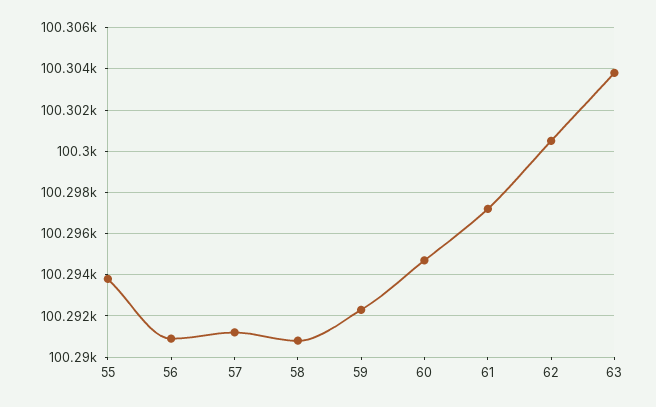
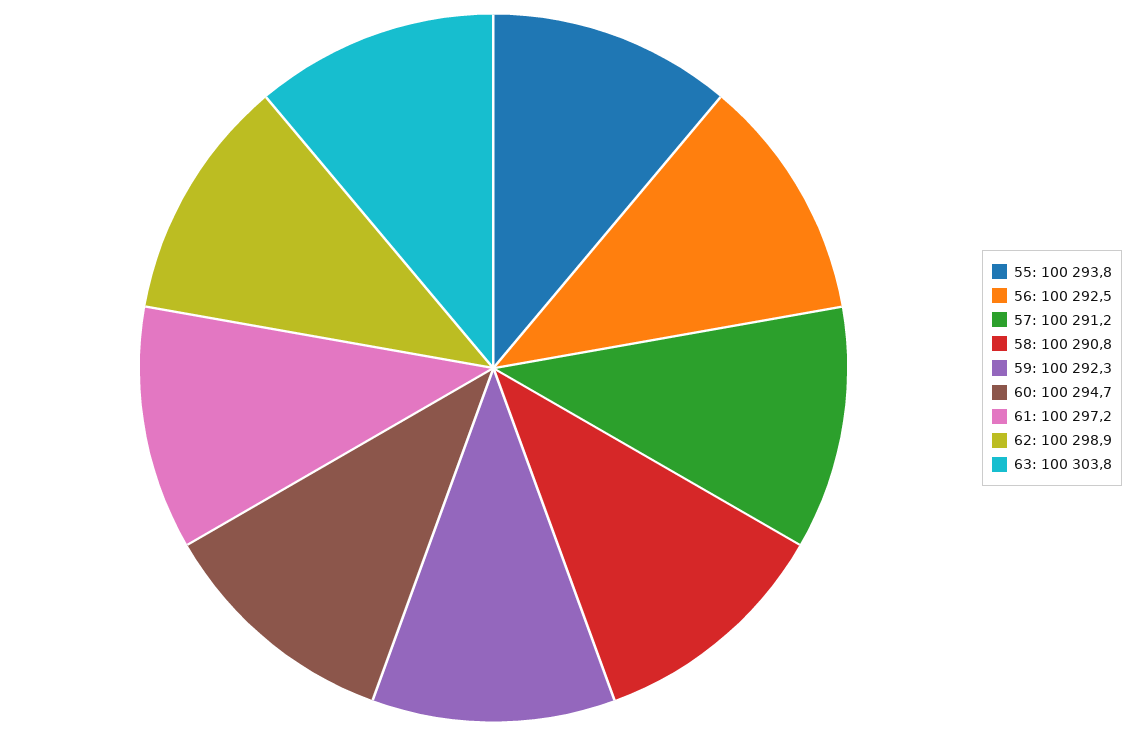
  {
    "55": 100293.8,
-   "56": 100291,
+   "56": 100292.5,
    "57": 100291.2,
    "58": 100290.8,
    "59": 100292.3,
    "60": 100294.7,
    "61": 100297.2,
-   "62": 100300.5,
+   "62": 100298.9,
    "63": 100303.8
  }

